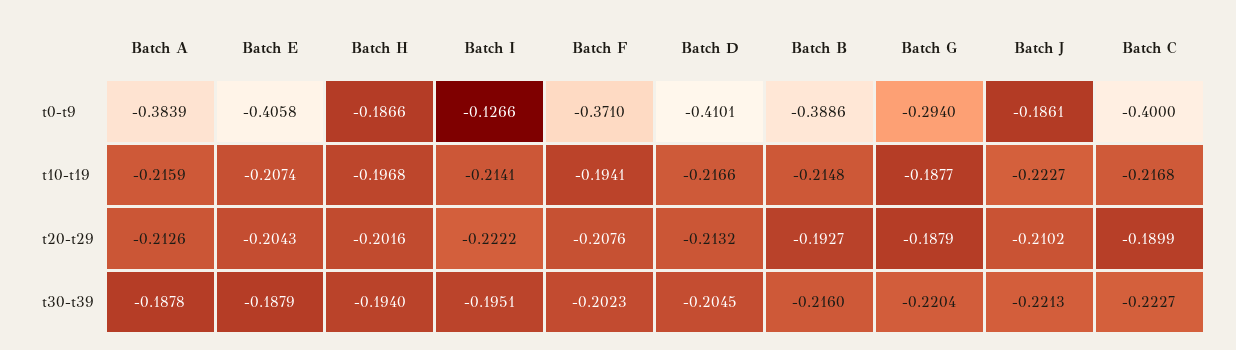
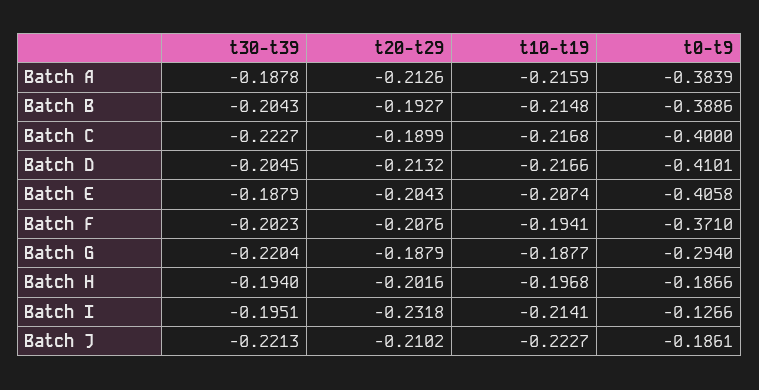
  {
    "Batch A": {
      "t0-t9": -0.3839,
      "t10-t19": -0.2159,
      "t20-t29": -0.2126,
      "t30-t39": -0.1878
    },
    "Batch E": {
      "t0-t9": -0.4058,
      "t10-t19": -0.2074,
      "t20-t29": -0.2043,
      "t30-t39": -0.1879
    },
    "Batch H": {
      "t0-t9": -0.1866,
      "t10-t19": -0.1968,
      "t20-t29": -0.2016,
      "t30-t39": -0.194
    },
    "Batch I": {
      "t0-t9": -0.1266,
      "t10-t19": -0.2141,
-     "t20-t29": -0.2222,
+     "t20-t29": -0.2318,
      "t30-t39": -0.1951
    },
    "Batch F": {
      "t0-t9": -0.371,
      "t10-t19": -0.1941,
      "t20-t29": -0.2076,
      "t30-t39": -0.2023
    },
    "Batch D": {
      "t0-t9": -0.4101,
      "t10-t19": -0.2166,
      "t20-t29": -0.2132,
      "t30-t39": -0.2045
    },
    "Batch B": {
      "t0-t9": -0.3886,
      "t10-t19": -0.2148,
      "t20-t29": -0.1927,
-     "t30-t39": -0.216
+     "t30-t39": -0.2043
    },
    "Batch G": {
      "t0-t9": -0.294,
      "t10-t19": -0.1877,
      "t20-t29": -0.1879,
      "t30-t39": -0.2204
    },
    "Batch J": {
      "t0-t9": -0.1861,
      "t10-t19": -0.2227,
      "t20-t29": -0.2102,
      "t30-t39": -0.2213
    },
    "Batch C": {
      "t0-t9": -0.4,
      "t10-t19": -0.2168,
      "t20-t29": -0.1899,
      "t30-t39": -0.2227
    }
  }

